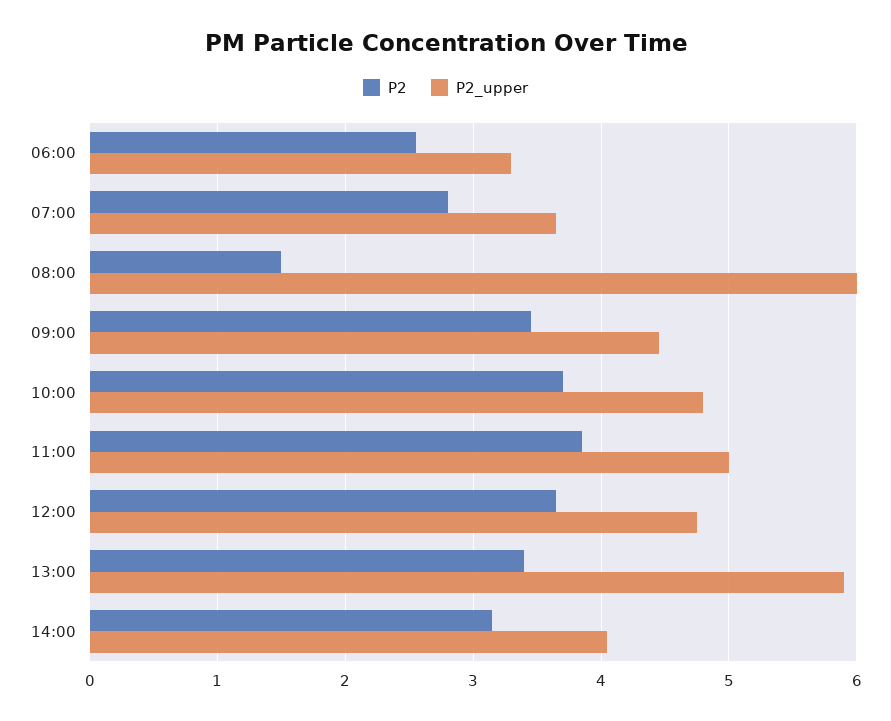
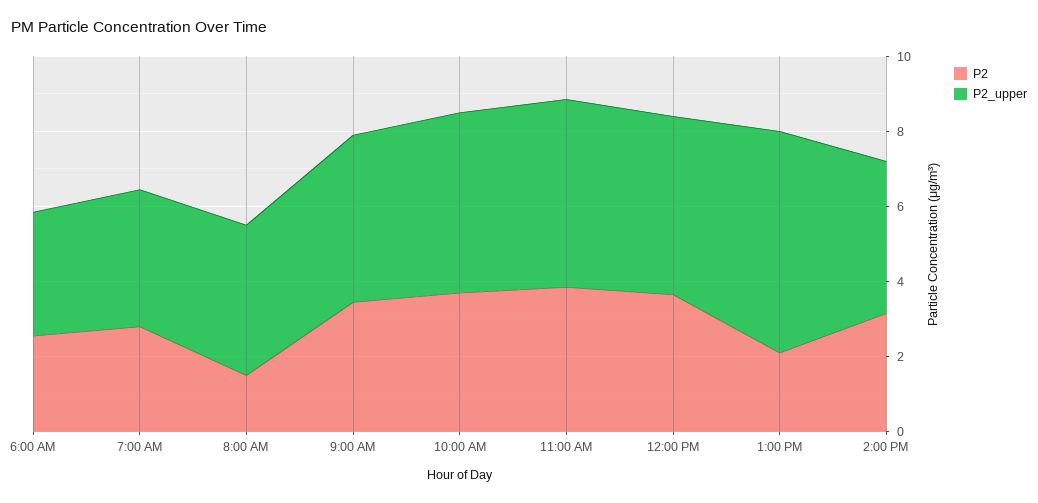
  {
    "P2": {
      "06:00": 2.6,
      "07:00": 2.8,
      "08:00": 1.5,
      "09:00": 3.5,
      "10:00": 3.7,
      "11:00": 3.9,
      "12:00": 3.7,
-     "13:00": 3.4,
+     "13:00": 2,
      "14:00": 3.2
    },
    "P2_upper": {
      "06:00": 3.3,
      "07:00": 3.7,
-     "08:00": 6,
+     "08:00": 4,
      "09:00": 4.5,
      "10:00": 4.8,
      "11:00": 5,
      "12:00": 4.8,
      "13:00": 5.9,
      "14:00": 4.1
    }
  }

